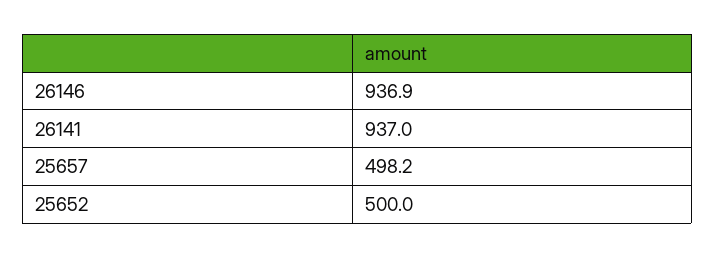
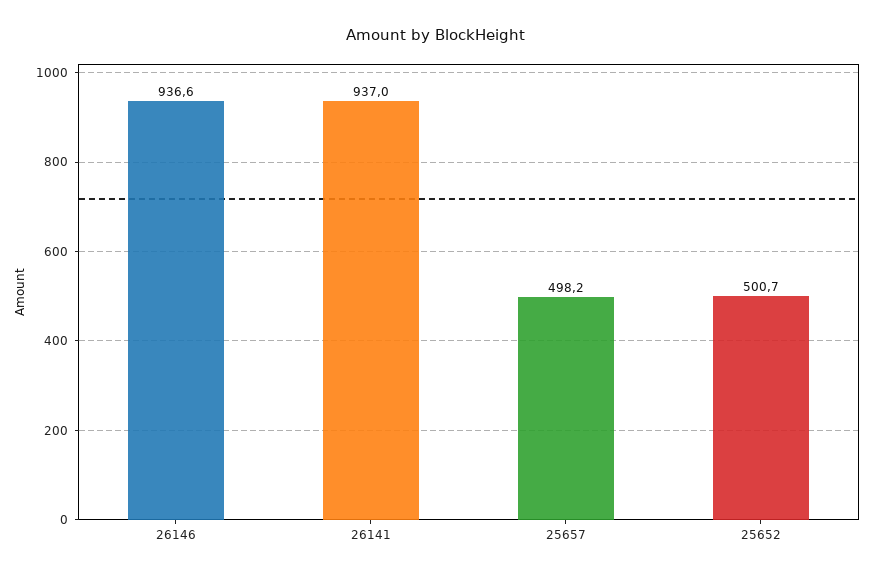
  {
-   "26146": 936.9,
+   "26146": 936.6,
    "26141": 937,
    "25657": 498.2,
-   "25652": 500
+   "25652": 500.7
  }

